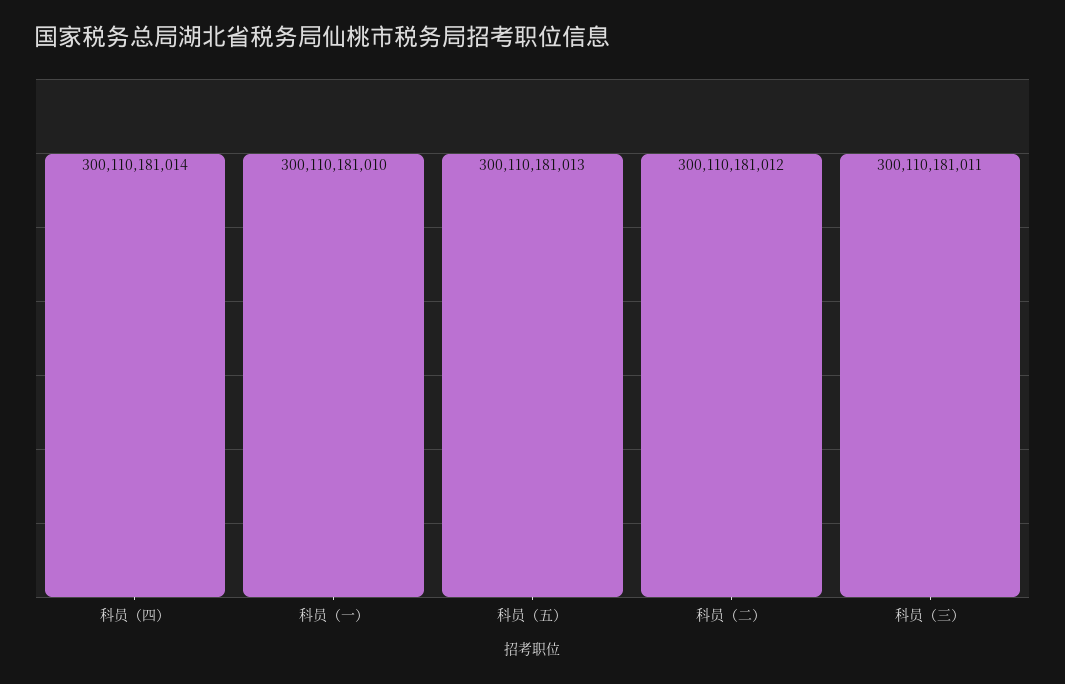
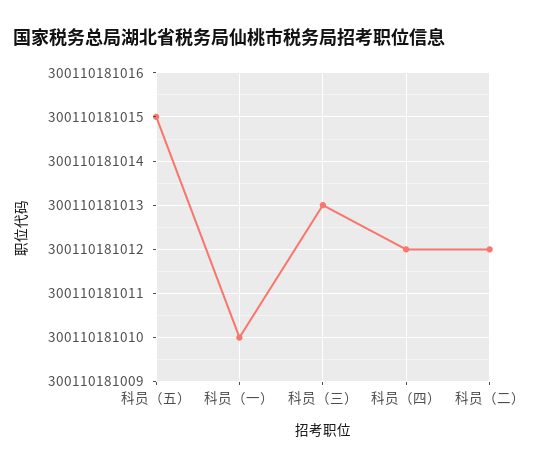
  {
-   "科员（四）": 300110181014,
+   "科员（四）": 300110181012,
    "科员（一）": 300110181010,
-   "科员（五）": 300110181013,
+   "科员（五）": 300110181015,
    "科员（二）": 300110181012,
-   "科员（三）": 300110181011
+   "科员（三）": 300110181013
  }

